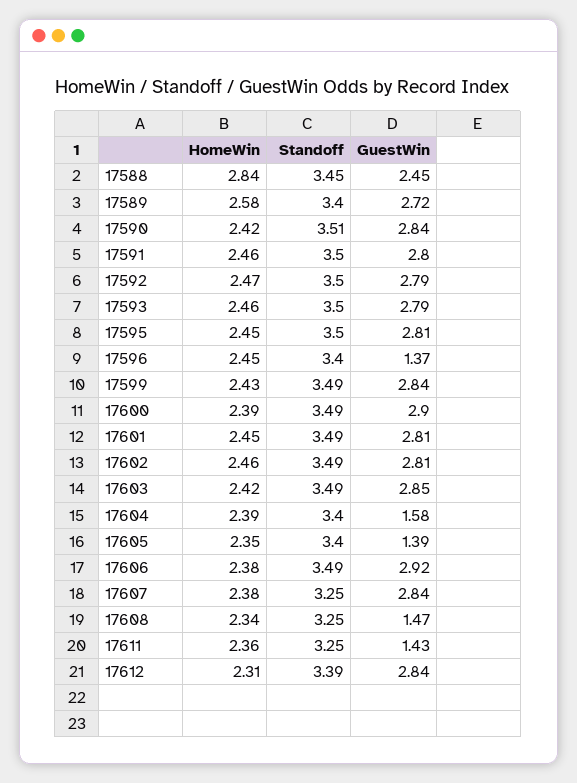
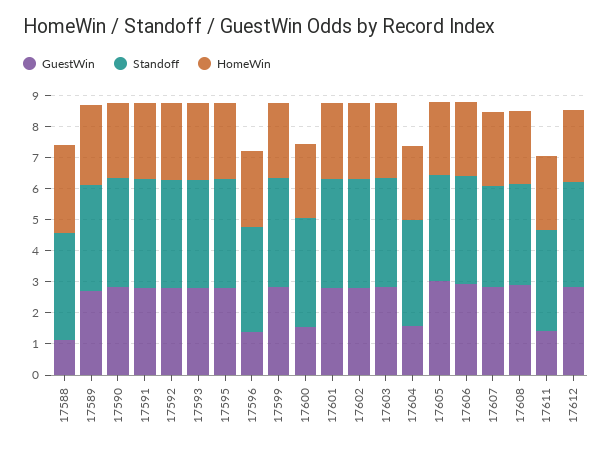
  {
    "HomeWin": {
      "17588": 2.84,
      "17589": 2.58,
      "17590": 2.42,
      "17591": 2.46,
      "17592": 2.47,
      "17593": 2.46,
      "17595": 2.45,
      "17596": 2.45,
      "17599": 2.43,
      "17600": 2.39,
      "17601": 2.45,
      "17602": 2.46,
      "17603": 2.42,
      "17604": 2.39,
      "17605": 2.35,
      "17606": 2.38,
      "17607": 2.38,
      "17608": 2.34,
      "17611": 2.36,
      "17612": 2.31
    },
    "Standoff": {
      "17588": 3.45,
      "17589": 3.4,
      "17590": 3.51,
      "17591": 3.5,
      "17592": 3.5,
      "17593": 3.5,
      "17595": 3.5,
      "17596": 3.4,
      "17599": 3.49,
      "17600": 3.49,
      "17601": 3.49,
      "17602": 3.49,
      "17603": 3.49,
      "17604": 3.4,
      "17605": 3.4,
      "17606": 3.49,
      "17607": 3.25,
      "17608": 3.25,
      "17611": 3.25,
      "17612": 3.39
    },
    "GuestWin": {
-     "17588": 2.45,
+     "17588": 1,
      "17589": 2.72,
      "17590": 2.84,
      "17591": 2.8,
      "17592": 2.79,
      "17593": 2.79,
      "17595": 2.81,
      "17596": 1.37,
      "17599": 2.84,
-     "17600": 2.9,
+     "17600": 1.5,
      "17601": 2.81,
      "17602": 2.81,
      "17603": 2.85,
      "17604": 1.58,
-     "17605": 1.39,
+     "17605": 3,
      "17606": 2.92,
      "17607": 2.84,
-     "17608": 1.47,
+     "17608": 3,
      "17611": 1.43,
      "17612": 2.84
    }
  }

